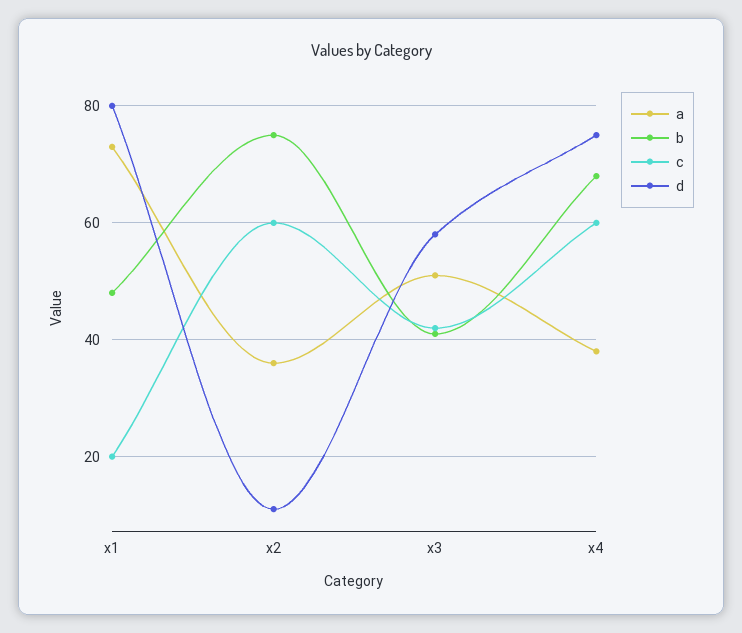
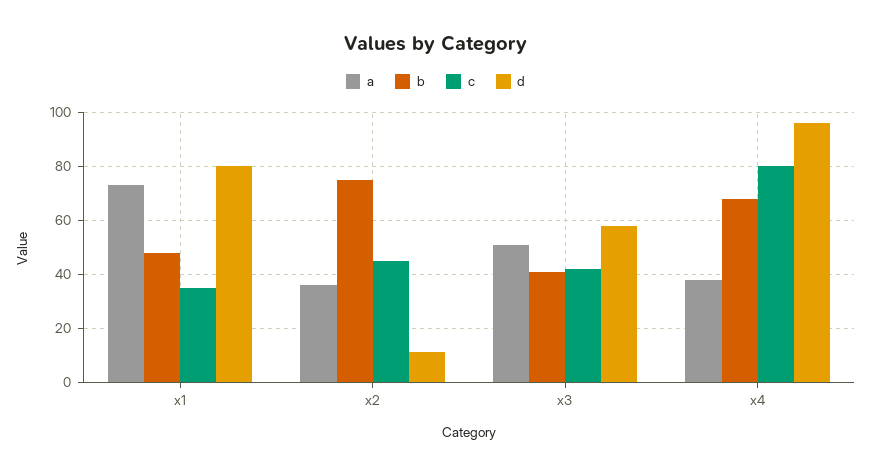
  {
    "a": {
      "x1": 75,
      "x2": 35,
      "x3": 50,
      "x4": 40
    },
    "b": {
      "x1": 50,
      "x2": 75,
      "x3": 40,
      "x4": 70
    },
    "c": {
-     "x1": 20,
+     "x1": 35,
-     "x2": 60,
+     "x2": 45,
      "x3": 40,
-     "x4": 60
+     "x4": 80
    },
    "d": {
      "x1": 80,
      "x2": 10,
      "x3": 60,
-     "x4": 75
+     "x4": 95
    }
  }

